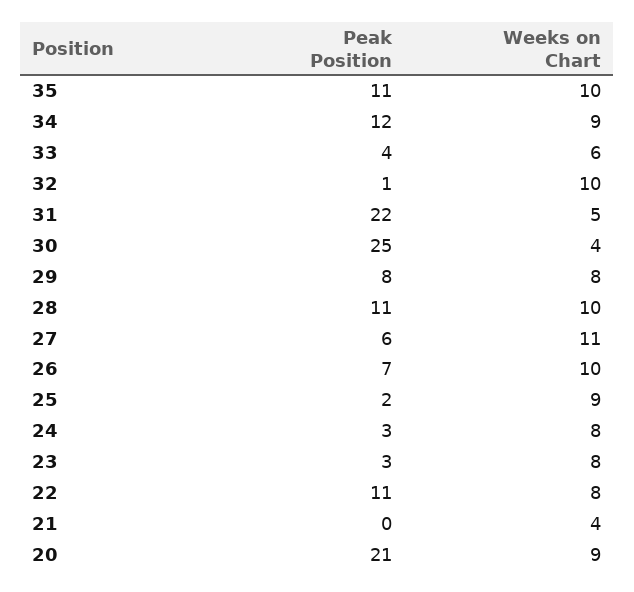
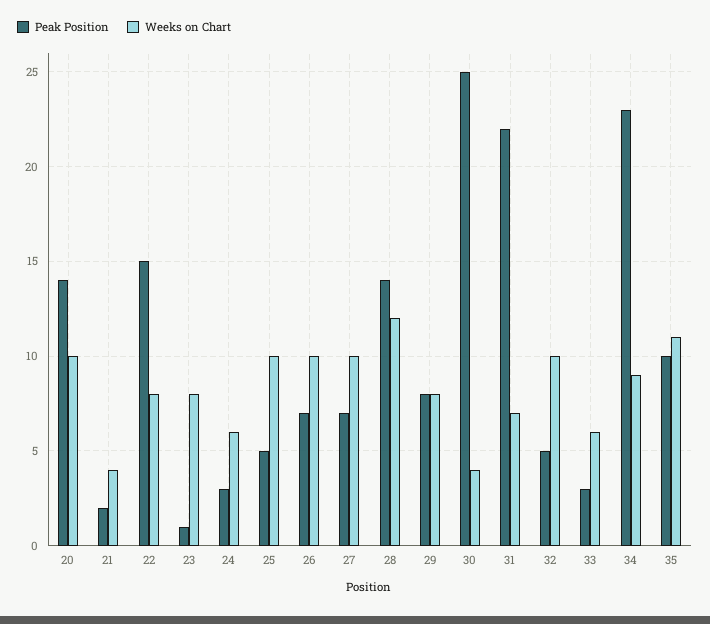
  {
    "Peak Position": {
-     "35": 11,
+     "35": 10,
-     "34": 12,
+     "34": 23,
-     "33": 4,
+     "33": 3,
-     "32": 1,
+     "32": 5,
      "31": 22,
      "30": 25,
      "29": 8,
-     "28": 11,
+     "28": 14,
-     "27": 6,
+     "27": 7,
      "26": 7,
-     "25": 2,
+     "25": 5,
      "24": 3,
-     "23": 3,
+     "23": 1,
-     "22": 11,
+     "22": 15,
-     "21": 0,
+     "21": 2,
-     "20": 21
+     "20": 14
    },
    "Weeks on Chart": {
-     "35": 10,
+     "35": 11,
      "34": 9,
      "33": 6,
      "32": 10,
-     "31": 5,
+     "31": 7,
      "30": 4,
      "29": 8,
-     "28": 10,
+     "28": 12,
-     "27": 11,
+     "27": 10,
      "26": 10,
-     "25": 9,
+     "25": 10,
-     "24": 8,
+     "24": 6,
      "23": 8,
      "22": 8,
      "21": 4,
-     "20": 9
+     "20": 10
    }
  }

